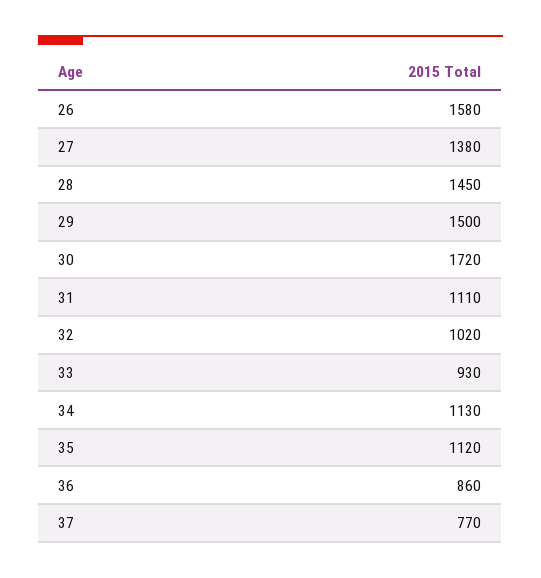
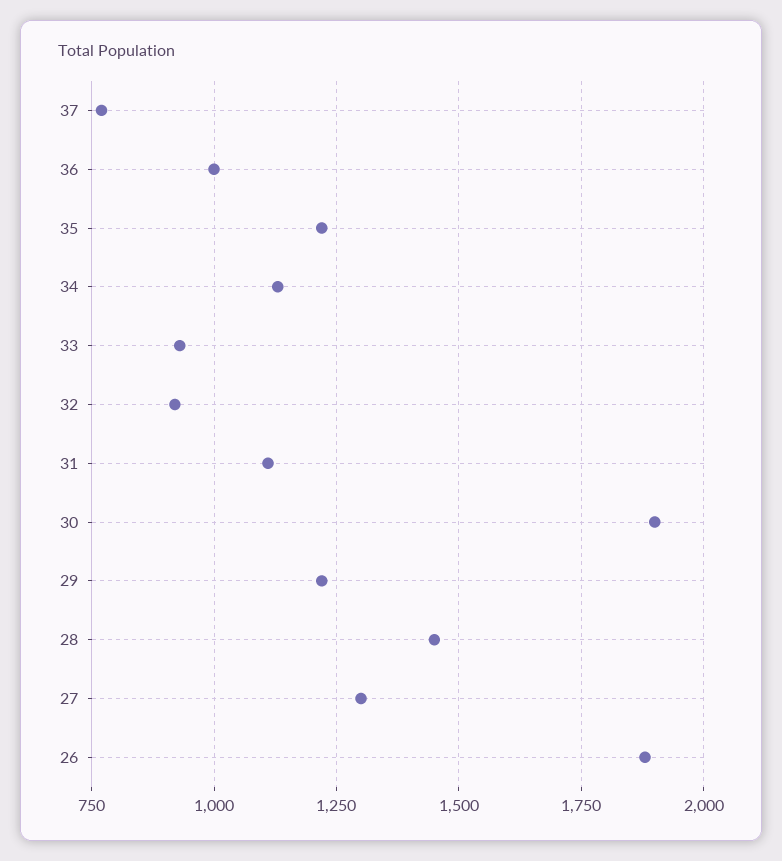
  {
-   "26": 1580,
+   "26": 1875,
-   "27": 1380,
+   "27": 1300,
    "28": 1450,
-   "29": 1500,
+   "29": 1225,
-   "30": 1720,
+   "30": 1900,
    "31": 1110,
-   "32": 1020,
+   "32": 925,
    "33": 930,
    "34": 1130,
-   "35": 1120,
+   "35": 1225,
-   "36": 860,
+   "36": 1000,
    "37": 770
  }

